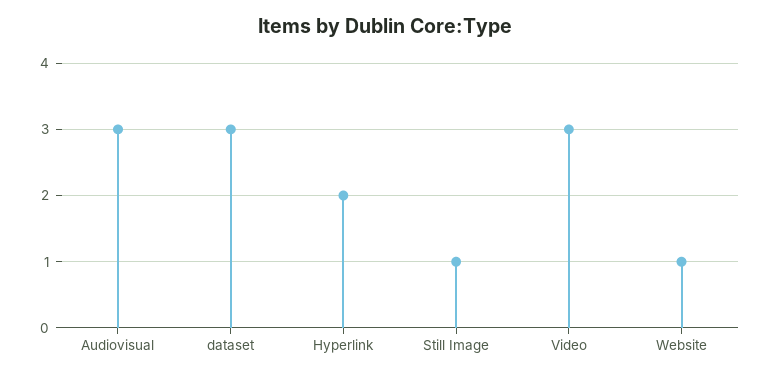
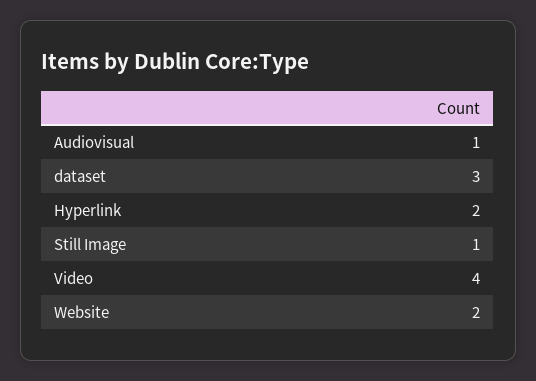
  {
-   "Audiovisual": 3,
+   "Audiovisual": 1,
    "dataset": 3,
    "Hyperlink": 2,
    "Still Image": 1,
-   "Video": 3,
+   "Video": 4,
-   "Website": 1
+   "Website": 2
  }

